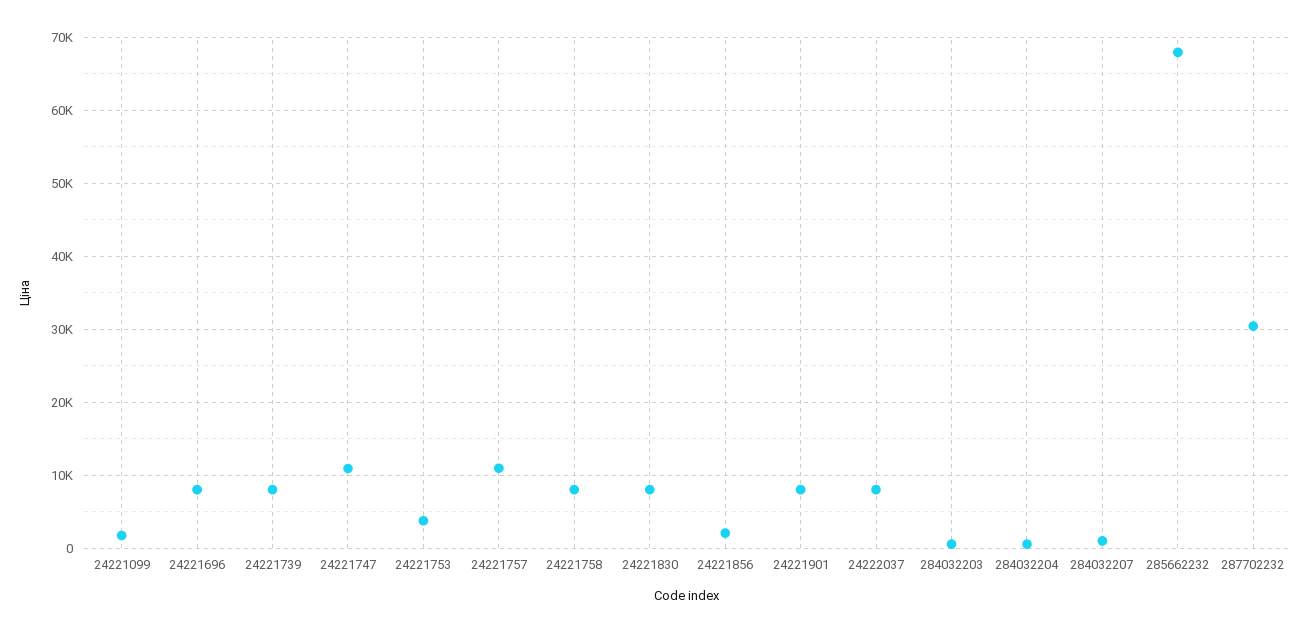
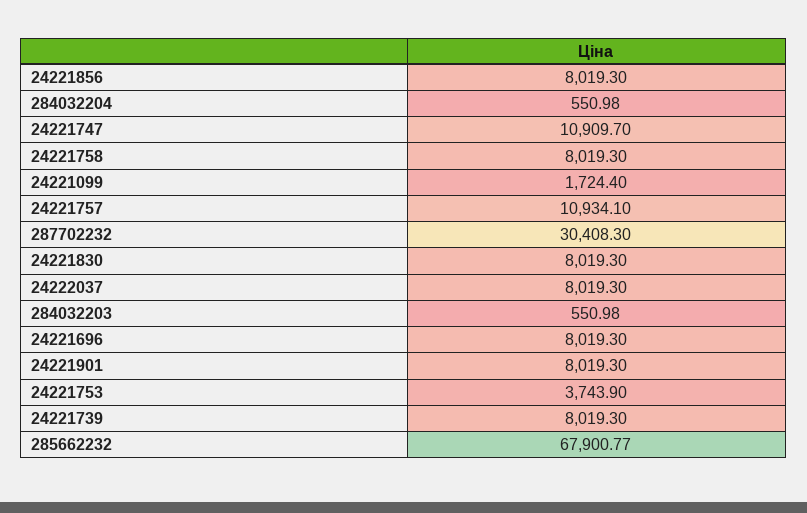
  {
    "24221099": 1724.4,
    "24221696": 8019.3,
    "24221739": 8019.3,
    "24221747": 10909.7,
    "24221753": 3743.9,
    "24221757": 10934.1,
    "24221758": 8019.3,
    "24221830": 8019.3,
-   "24221856": 2000,
+   "24221856": 8019.3,
    "24221901": 8019.3,
    "24222037": 8019.3,
    "284032203": 550.98,
    "284032204": 550.98,
-   "284032207": 1000,
    "285662232": 67900.77,
    "287702232": 30408.3
  }

